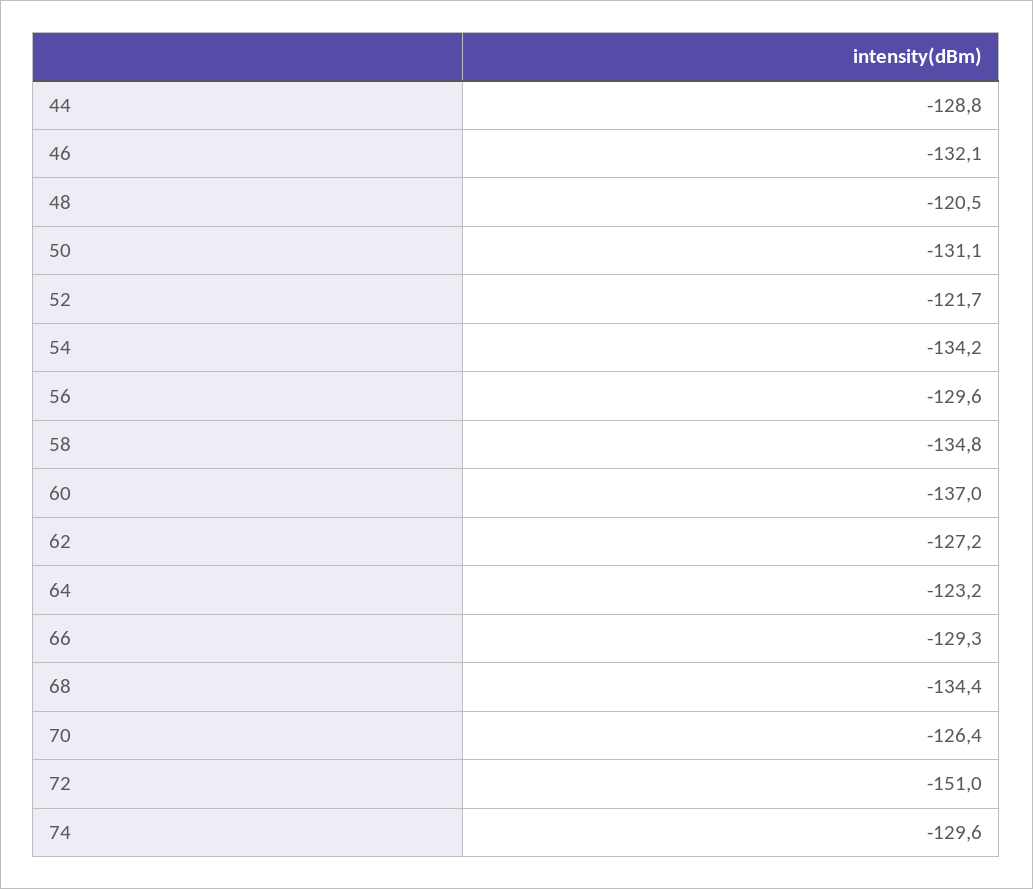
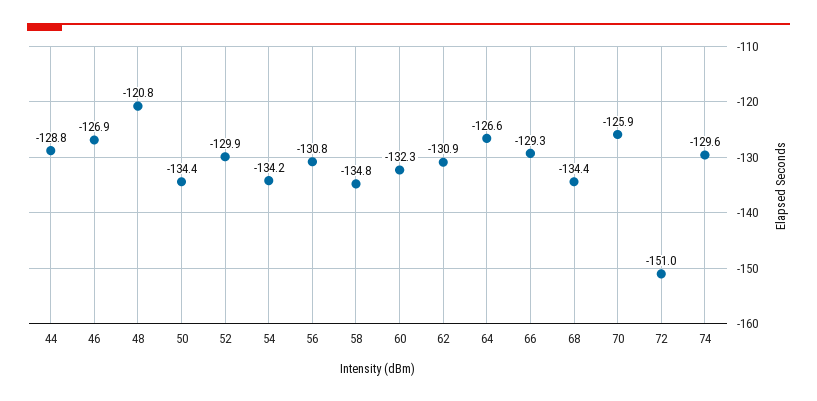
  {
    "44": -128.8,
-   "46": -132.1,
+   "46": -126.9,
-   "48": -120.5,
+   "48": -120.8,
-   "50": -131.1,
+   "50": -134.4,
-   "52": -121.7,
+   "52": -129.9,
    "54": -134.2,
-   "56": -129.6,
+   "56": -130.8,
    "58": -134.8,
-   "60": -137,
+   "60": -132.3,
-   "62": -127.2,
+   "62": -130.9,
-   "64": -123.2,
+   "64": -126.6,
    "66": -129.3,
    "68": -134.4,
-   "70": -126.4,
+   "70": -125.9,
    "72": -151,
    "74": -129.6
  }

